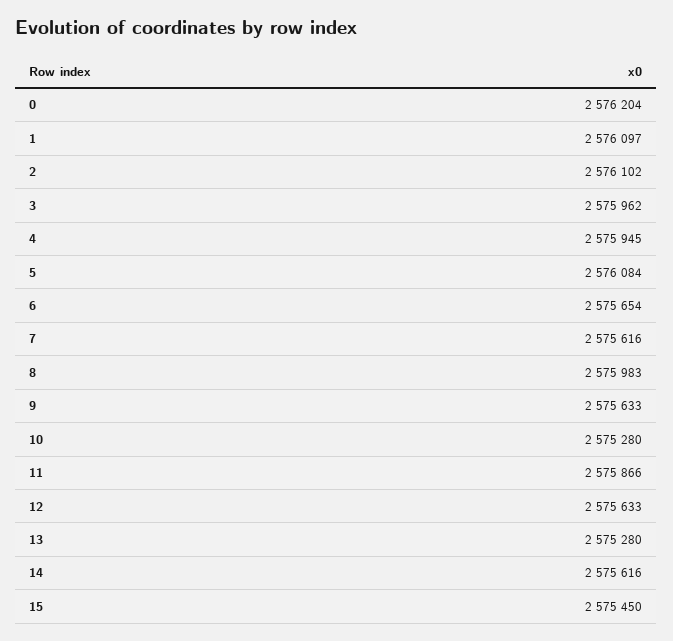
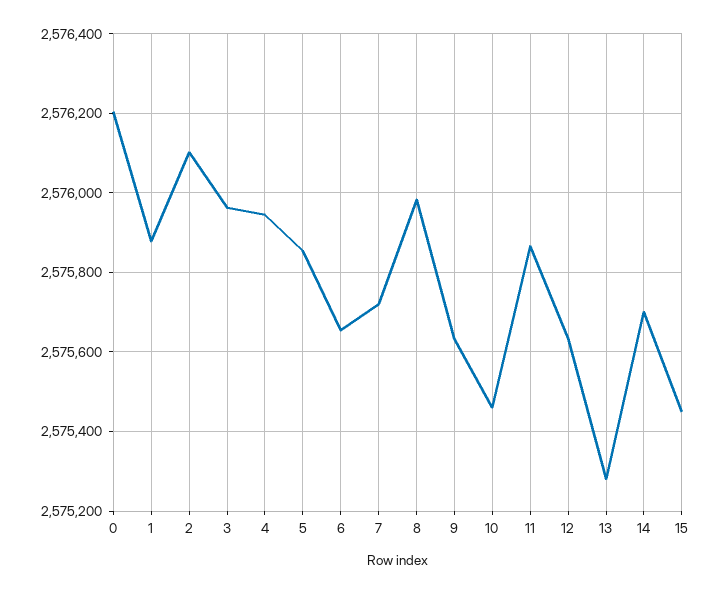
  {
    "0": 2576204,
-   "1": 2576097,
+   "1": 2575880,
    "2": 2576102,
    "3": 2575962,
    "4": 2575945,
-   "5": 2576084,
+   "5": 2575860,
    "6": 2575654,
-   "7": 2575616,
+   "7": 2575720,
    "8": 2575983,
    "9": 2575633,
-   "10": 2575280,
+   "10": 2575460,
    "11": 2575866,
    "12": 2575633,
    "13": 2575280,
-   "14": 2575616,
+   "14": 2575700,
    "15": 2575450
  }

